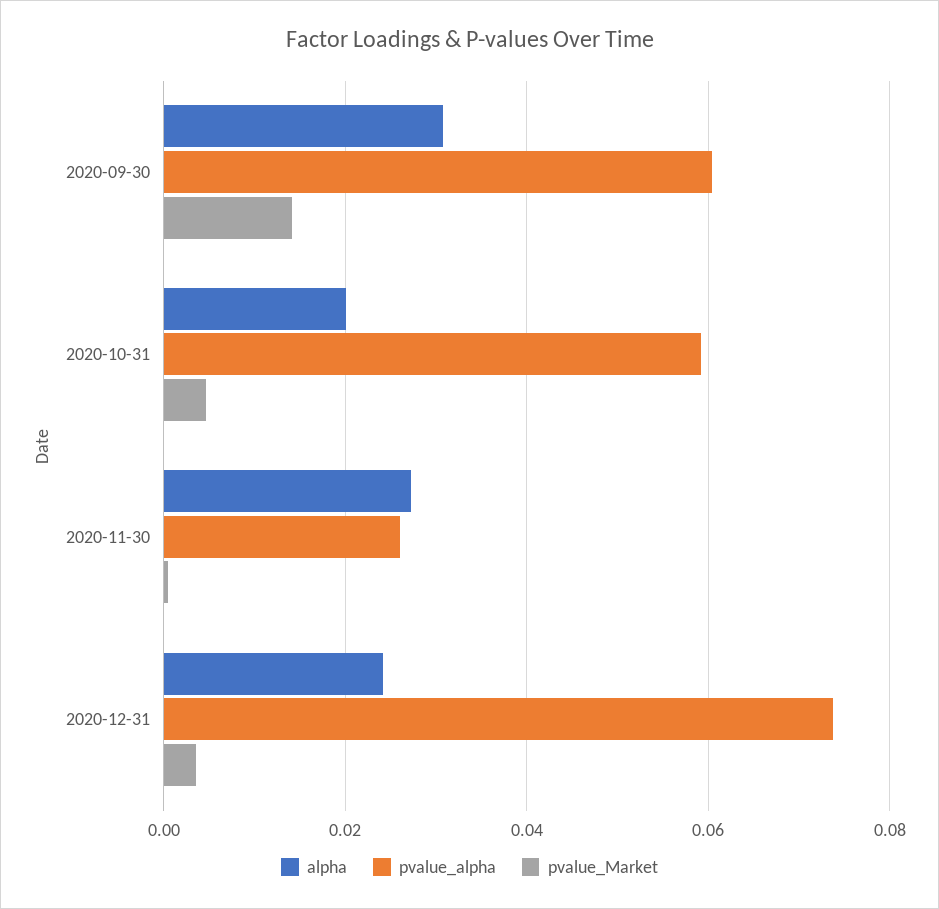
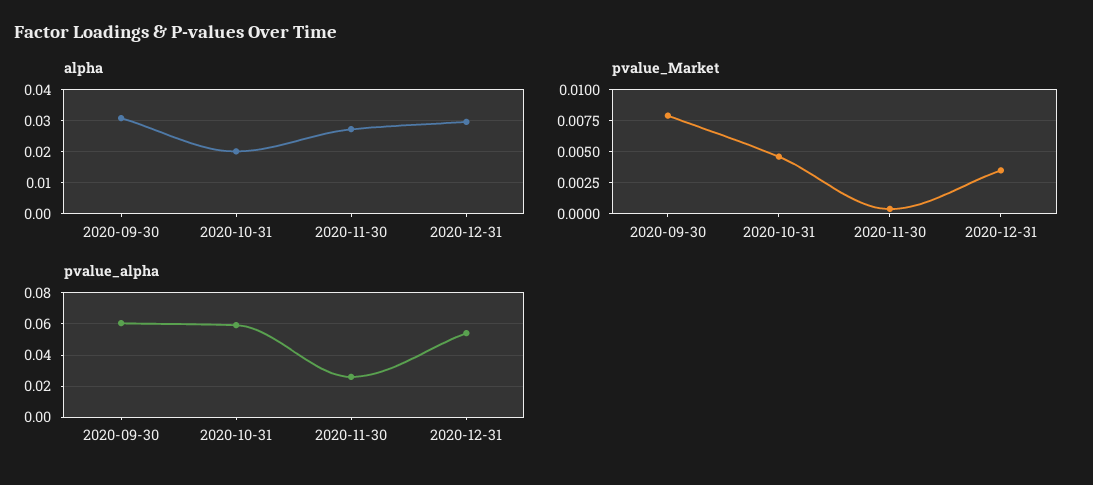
  {
    "alpha": {
      "2020-09-30": 0.03,
      "2020-10-31": 0.02,
      "2020-11-30": 0.028,
-     "2020-12-31": 0.024
+     "2020-12-31": 0.03
    },
    "pvalue_alpha": {
      "2020-09-30": 0.06,
      "2020-10-31": 0.06,
      "2020-11-30": 0.026,
-     "2020-12-31": 0.074
+     "2020-12-31": 0.055
    },
    "pvalue_Market": {
-     "2020-09-30": 0.014,
+     "2020-09-30": 0.008,
      "2020-10-31": 0.0045,
      "2020-11-30": 0.0005,
      "2020-12-31": 0.0035
    }
  }

